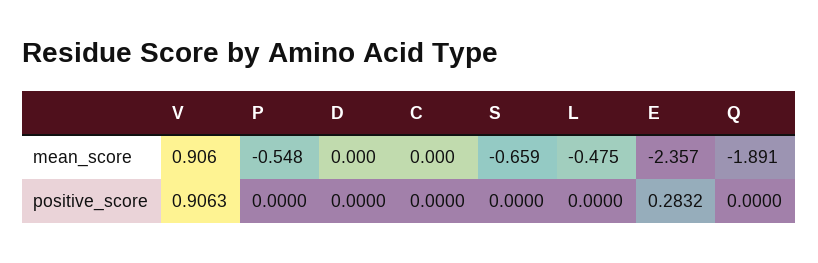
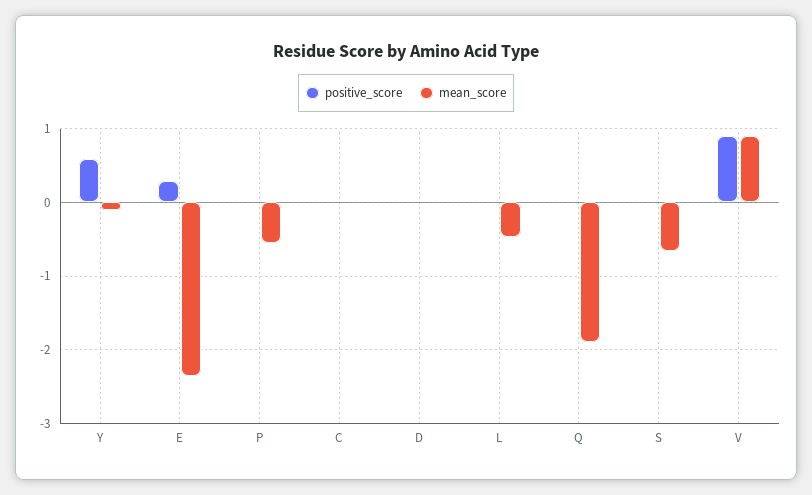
  {
    "mean_score": {
      "V": 0.906,
      "P": -0.548,
      "D": 0,
      "C": 0,
      "S": -0.659,
      "L": -0.475,
      "E": -2.357,
-     "Q": -1.891
+     "Q": -1.891,
+     "Y": -0.1
    },
    "positive_score": {
      "V": 0.9063,
      "P": 0,
      "D": 0,
      "C": 0,
      "S": 0,
      "L": 0,
      "E": 0.2832,
-     "Q": 0
+     "Q": 0,
+     "Y": 0.6
    }
  }

